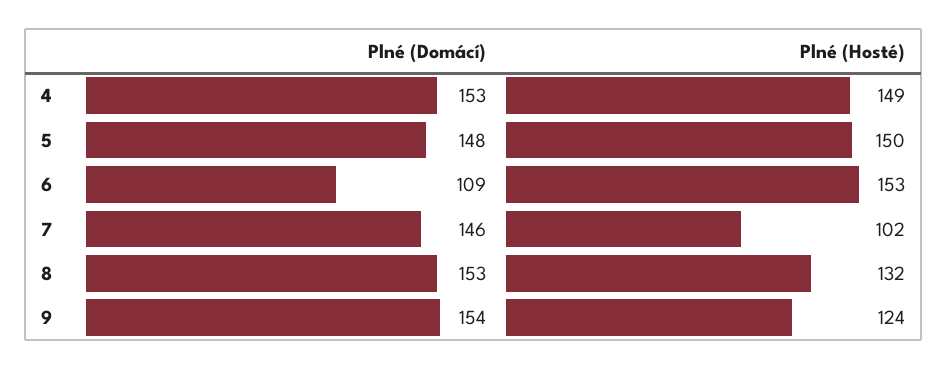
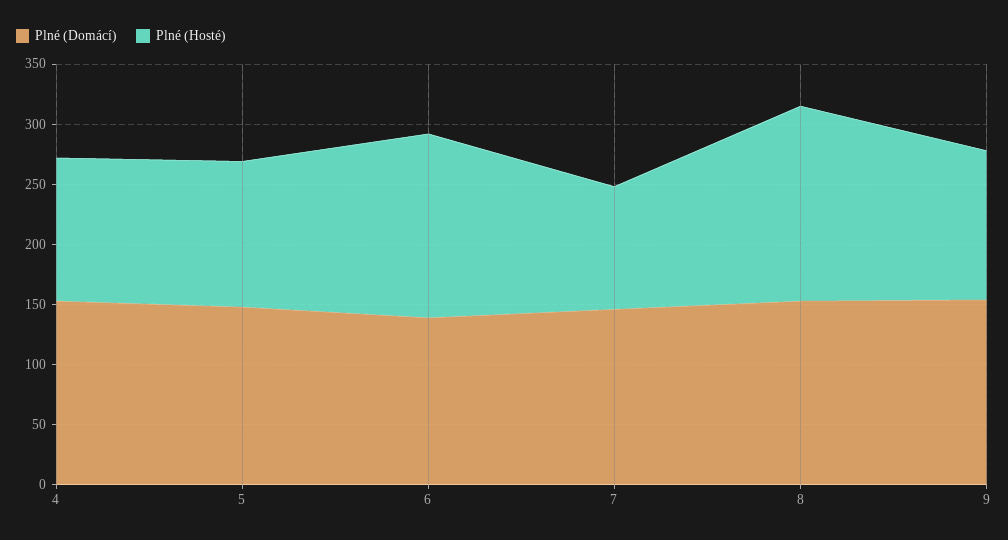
  {
    "Plné (Domácí)": {
      "4": 153,
      "5": 148,
-     "6": 109,
+     "6": 140,
      "7": 146,
      "8": 153,
      "9": 154
    },
    "Plné (Hosté)": {
-     "4": 149,
+     "4": 120,
-     "5": 150,
+     "5": 120,
      "6": 153,
      "7": 102,
-     "8": 132,
+     "8": 160,
      "9": 124
    }
  }

